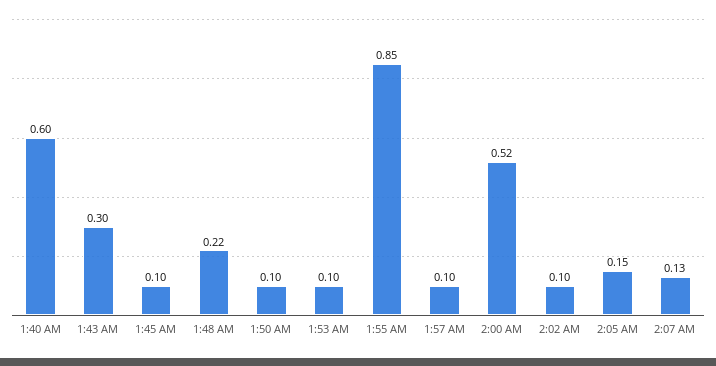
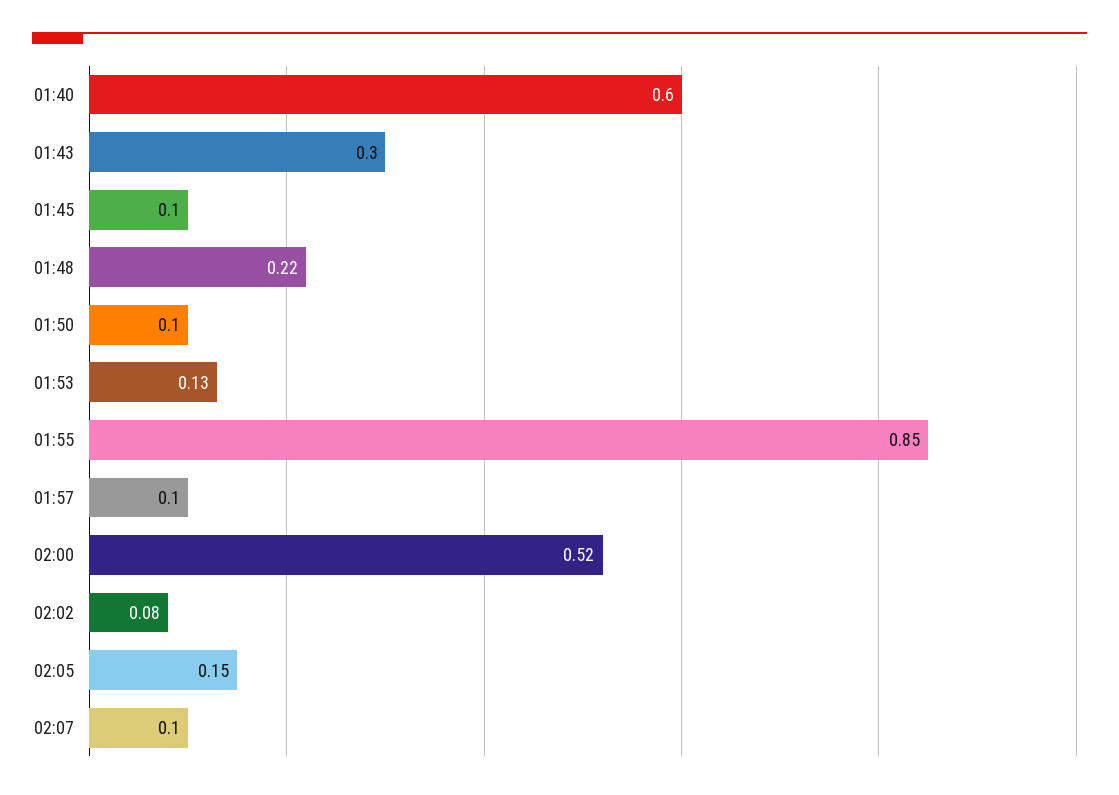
  {
    "1:40 AM": 0.6,
    "1:43 AM": 0.3,
    "1:45 AM": 0.1,
    "1:48 AM": 0.22,
    "1:50 AM": 0.1,
-   "1:53 AM": 0.1,
+   "1:53 AM": 0.13,
    "1:55 AM": 0.85,
    "1:57 AM": 0.1,
    "2:00 AM": 0.52,
-   "2:02 AM": 0.1,
+   "2:02 AM": 0.08,
    "2:05 AM": 0.15,
-   "2:07 AM": 0.13
+   "2:07 AM": 0.1
  }

